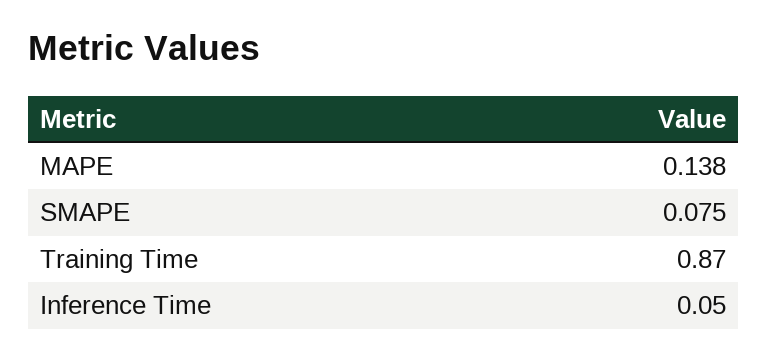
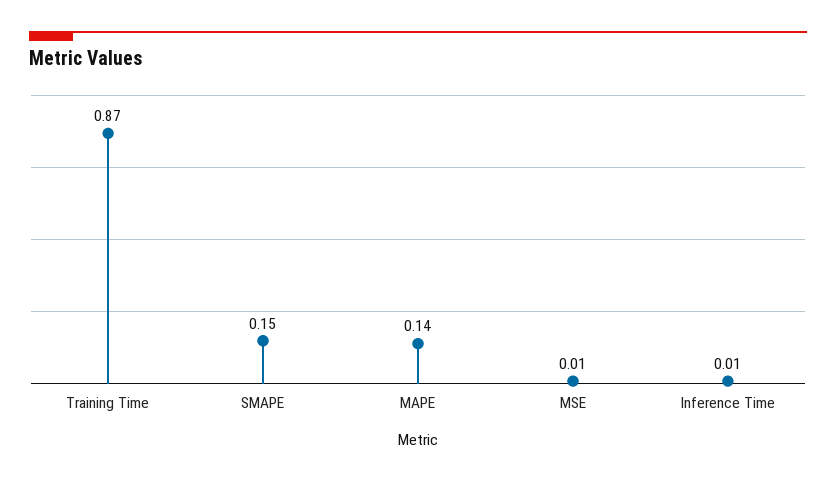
  {
    "MAPE": 0.138,
-   "SMAPE": 0.075,
+   "SMAPE": 0.15,
    "Training Time": 0.87,
-   "Inference Time": 0.05
+   "Inference Time": 0.01,
+   "MSE": 0.01
  }

